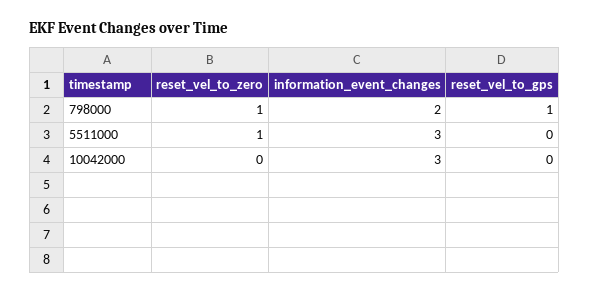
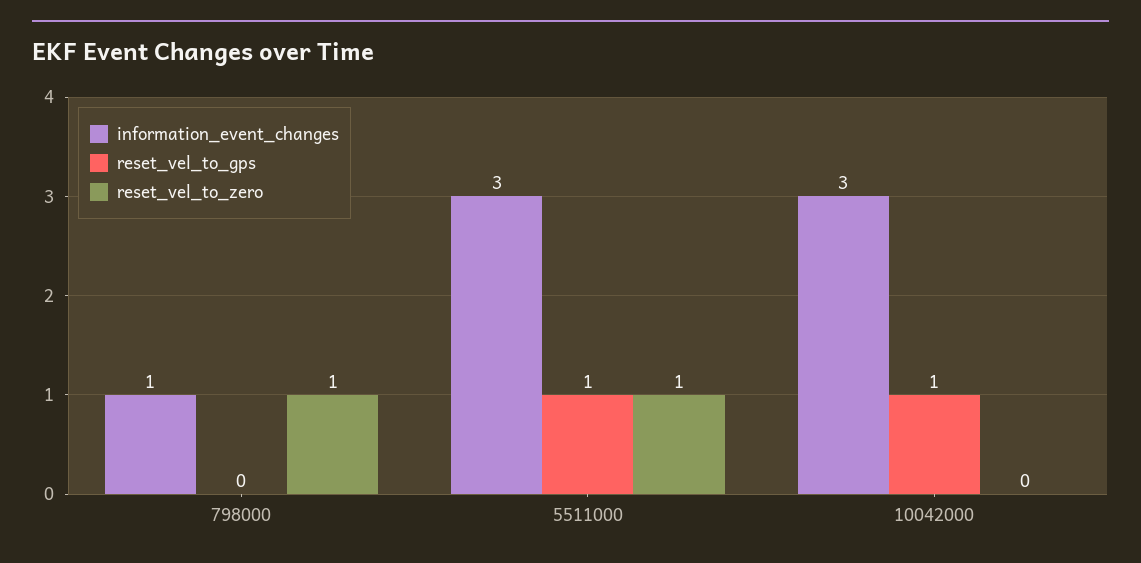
  {
    "reset_vel_to_zero": {
      "798000": 1,
      "5511000": 1,
      "10042000": 0
    },
    "information_event_changes": {
-     "798000": 2,
+     "798000": 1,
      "5511000": 3,
      "10042000": 3
    },
    "reset_vel_to_gps": {
-     "798000": 1,
+     "798000": 0,
-     "5511000": 0,
+     "5511000": 1,
-     "10042000": 0
+     "10042000": 1
    }
  }

